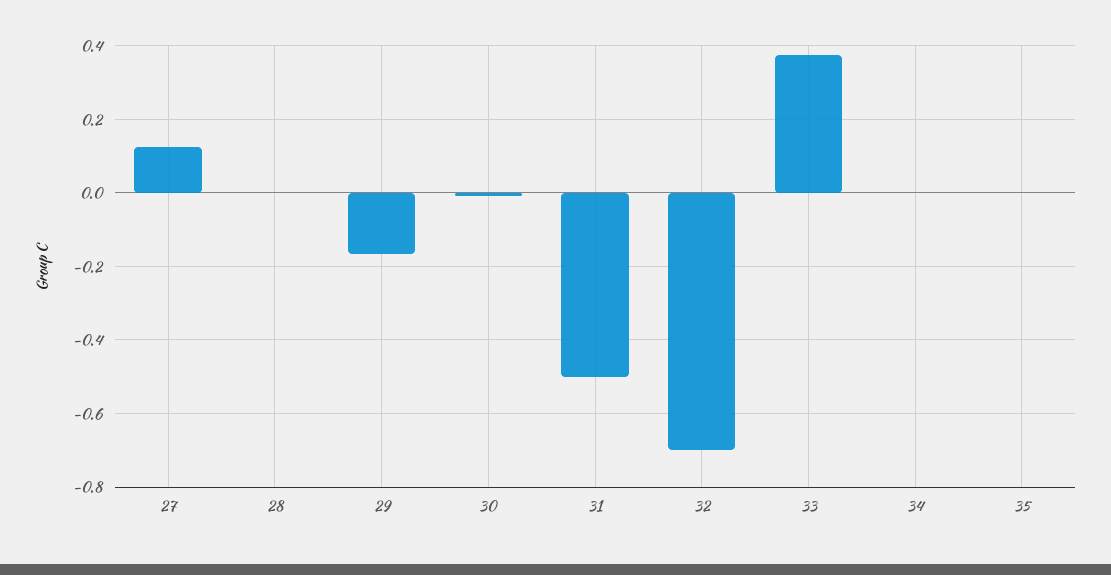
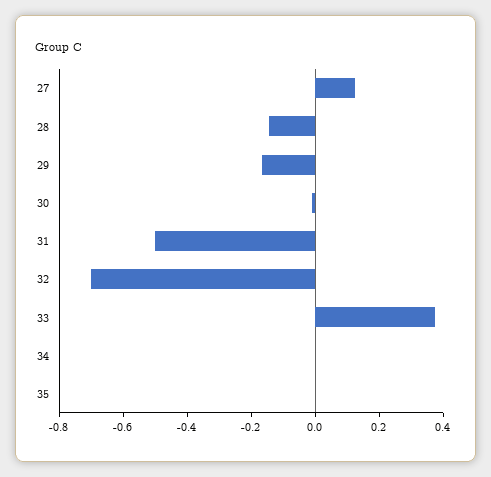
  {
    "27": 0.12,
-   "28": 0,
+   "28": -0.15,
    "29": -0.16,
    "30": 0,
    "31": -0.5,
    "32": -0.7,
    "33": 0.38,
    "34": 0,
    "35": 0
  }

